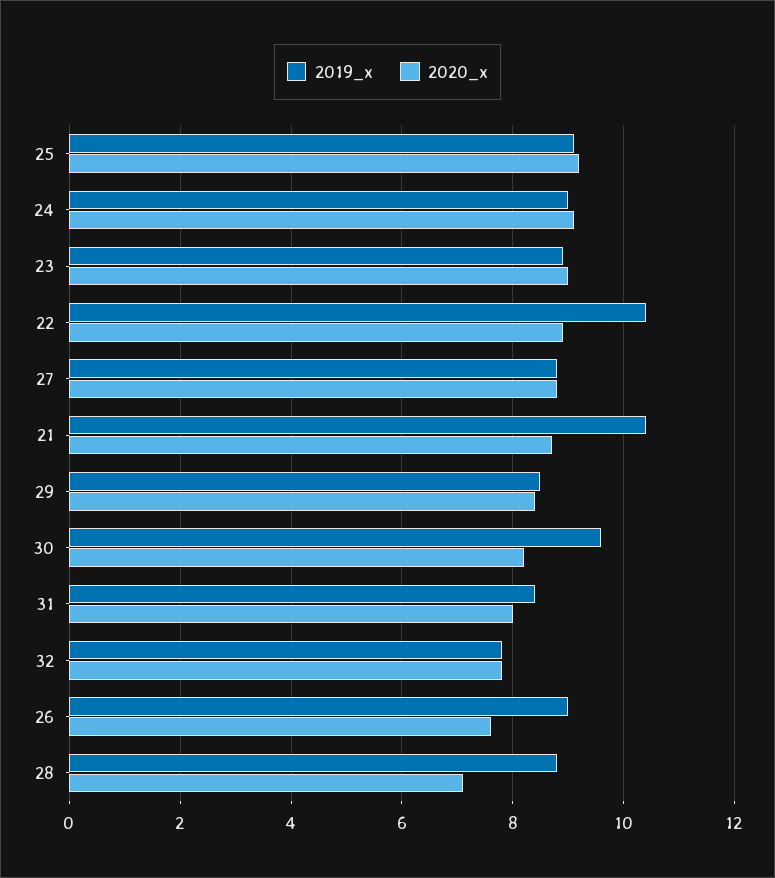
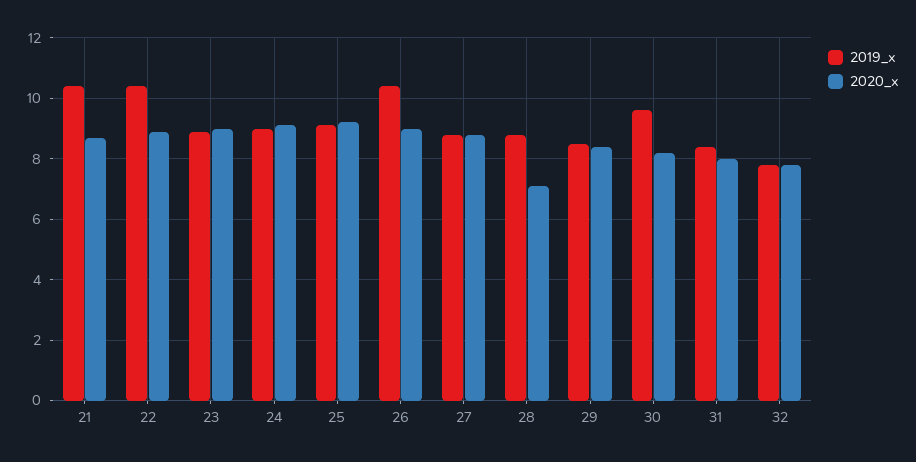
  {
    "2019_x": {
      "25": 9,
      "24": 9,
      "23": 9,
      "22": 10.5,
      "27": 9,
      "21": 10.5,
      "29": 8.5,
      "30": 9.5,
      "31": 8.5,
      "32": 8,
-     "26": 9,
+     "26": 10.5,
      "28": 9
    },
    "2020_x": {
      "25": 9,
      "24": 9,
      "23": 9,
      "22": 9,
      "27": 9,
      "21": 8.5,
      "29": 8.5,
      "30": 8,
      "31": 8,
      "32": 8,
-     "26": 7.5,
+     "26": 9,
      "28": 7
    }
  }

